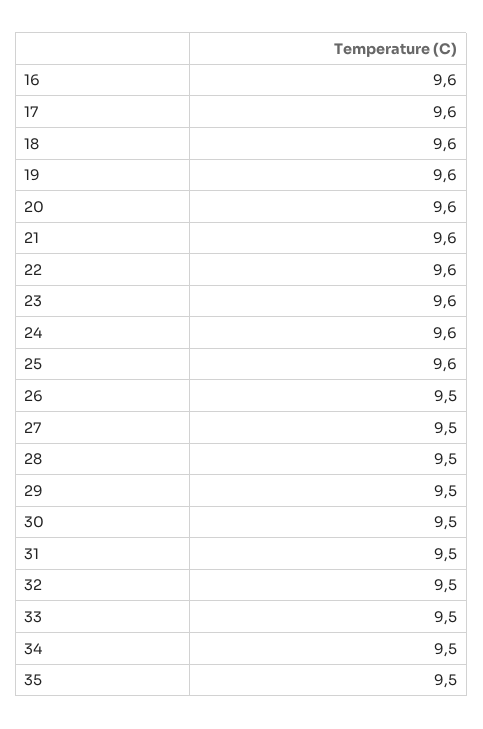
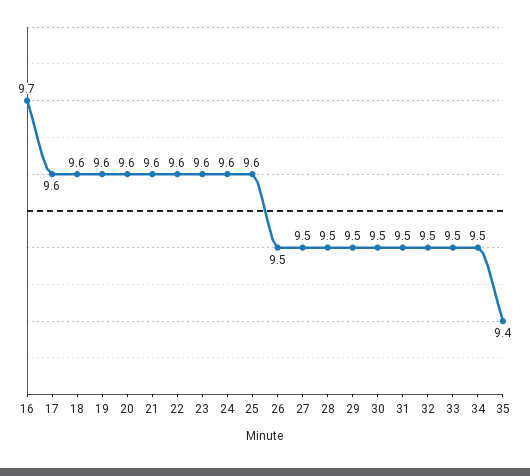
  {
-   "16": 9.6,
+   "16": 9.7,
    "17": 9.6,
    "18": 9.6,
    "19": 9.6,
    "20": 9.6,
    "21": 9.6,
    "22": 9.6,
    "23": 9.6,
    "24": 9.6,
    "25": 9.6,
    "26": 9.5,
    "27": 9.5,
    "28": 9.5,
    "29": 9.5,
    "30": 9.5,
    "31": 9.5,
    "32": 9.5,
    "33": 9.5,
    "34": 9.5,
-   "35": 9.5
+   "35": 9.4
  }

